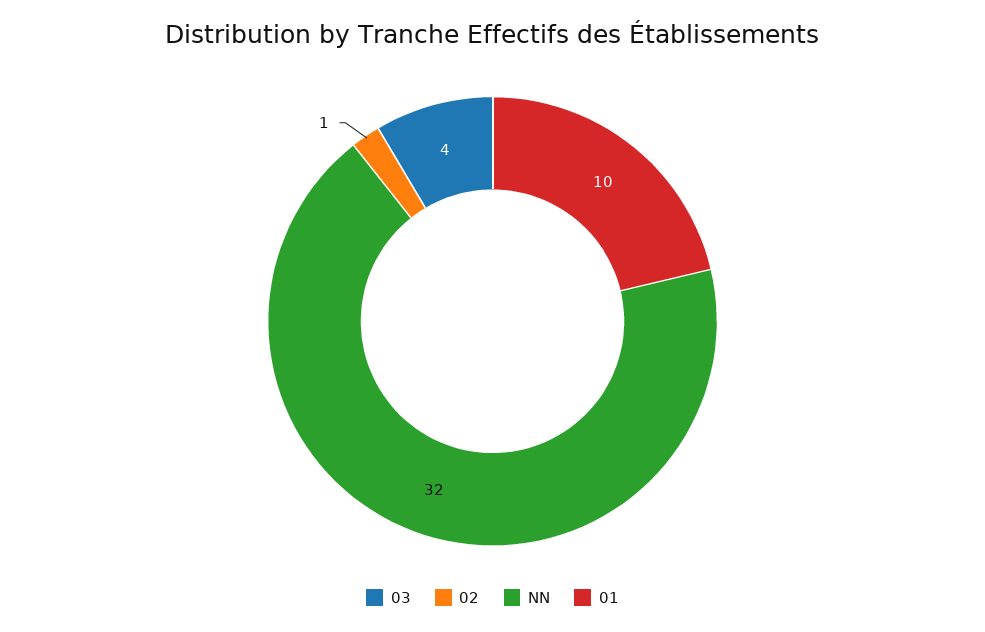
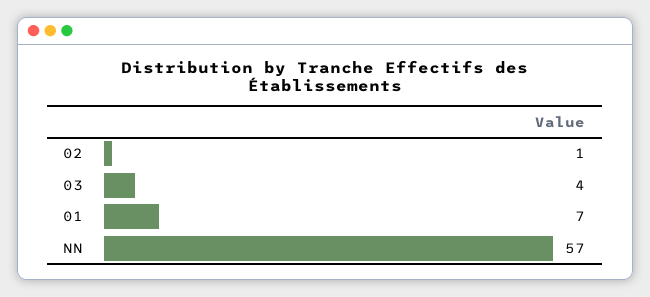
  {
    "03": 4,
    "02": 1,
-   "NN": 32,
+   "NN": 57,
-   "01": 10
+   "01": 7
  }

